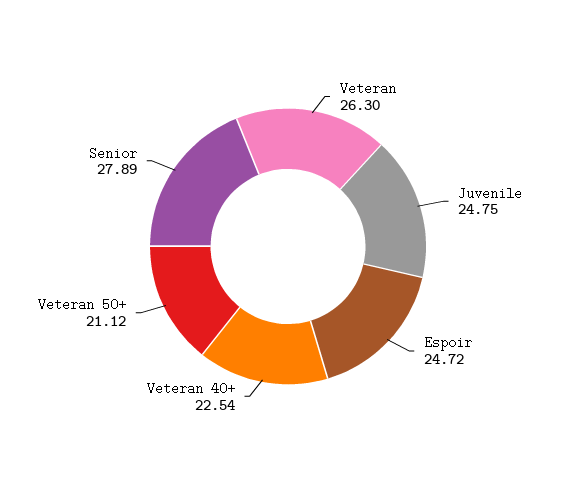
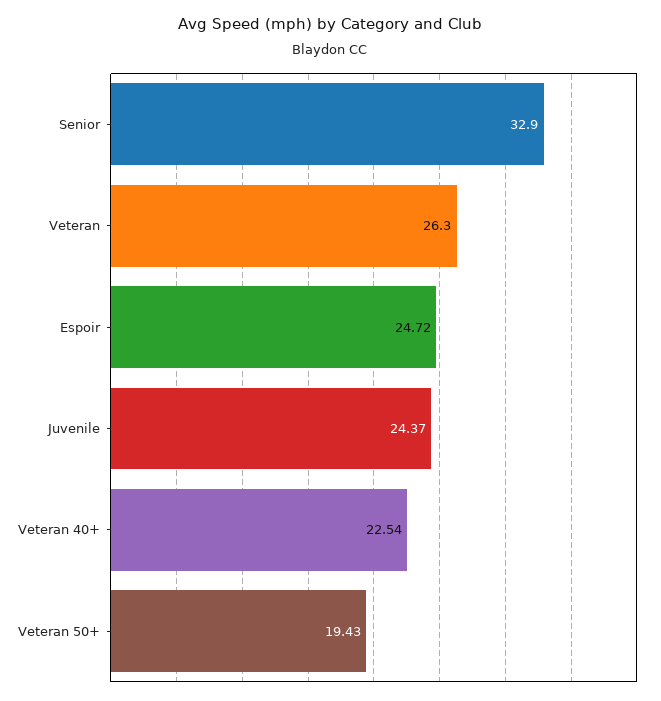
  {
    "Veteran": 26.3,
-   "Juvenile": 24.75,
+   "Juvenile": 24.37,
    "Espoir": 24.72,
    "Veteran 40+": 22.54,
-   "Veteran 50+": 21.12,
+   "Veteran 50+": 19.43,
-   "Senior": 27.89
+   "Senior": 32.9
  }

